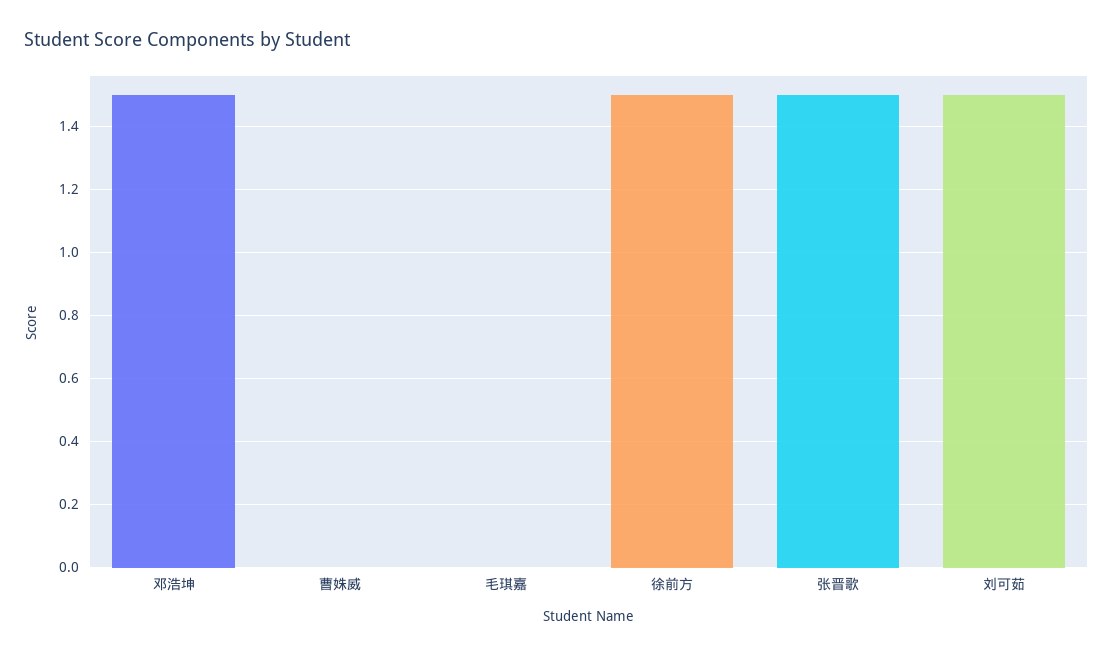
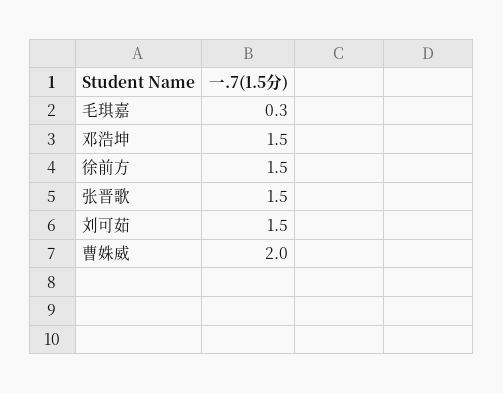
  {
    "邓浩坤": 1.5,
-   "曹姝威": 0,
+   "曹姝威": 2,
-   "毛琪嘉": 0,
+   "毛琪嘉": 0.3,
    "徐前方": 1.5,
    "张晋歌": 1.5,
    "刘可茹": 1.5
  }

